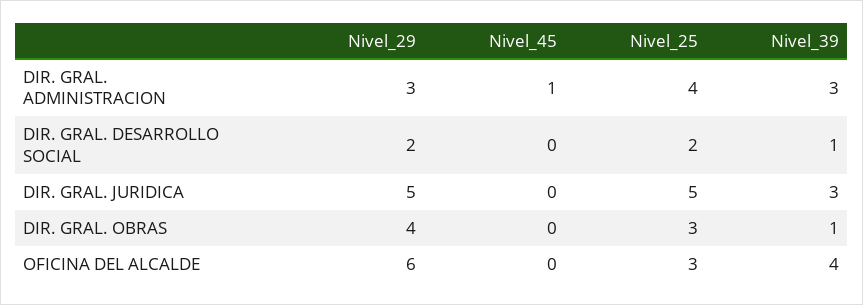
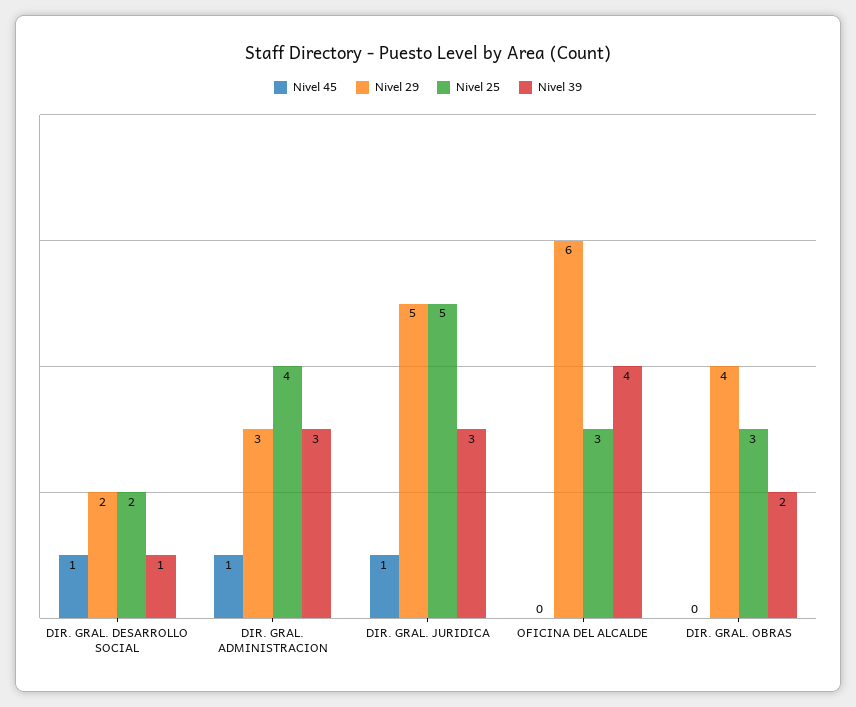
  {
    "Nivel_29": {
      "DIR. GRAL. ADMINISTRACION": 3,
      "DIR. GRAL. DESARROLLO SOCIAL": 2,
      "DIR. GRAL. JURIDICA": 5,
      "DIR. GRAL. OBRAS": 4,
      "OFICINA DEL ALCALDE": 6
    },
    "Nivel_45": {
      "DIR. GRAL. ADMINISTRACION": 1,
-     "DIR. GRAL. DESARROLLO SOCIAL": 0,
+     "DIR. GRAL. DESARROLLO SOCIAL": 1,
-     "DIR. GRAL. JURIDICA": 0,
+     "DIR. GRAL. JURIDICA": 1,
      "DIR. GRAL. OBRAS": 0,
      "OFICINA DEL ALCALDE": 0
    },
    "Nivel_25": {
      "DIR. GRAL. ADMINISTRACION": 4,
      "DIR. GRAL. DESARROLLO SOCIAL": 2,
      "DIR. GRAL. JURIDICA": 5,
      "DIR. GRAL. OBRAS": 3,
      "OFICINA DEL ALCALDE": 3
    },
    "Nivel_39": {
      "DIR. GRAL. ADMINISTRACION": 3,
      "DIR. GRAL. DESARROLLO SOCIAL": 1,
      "DIR. GRAL. JURIDICA": 3,
-     "DIR. GRAL. OBRAS": 1,
+     "DIR. GRAL. OBRAS": 2,
      "OFICINA DEL ALCALDE": 4
    }
  }

